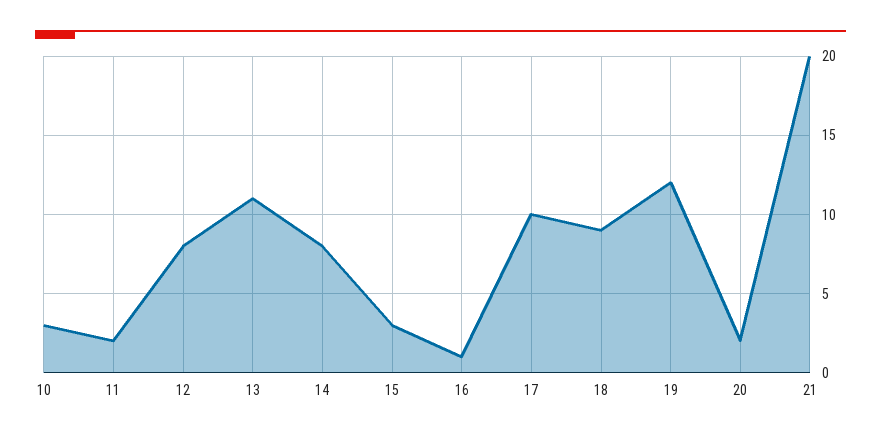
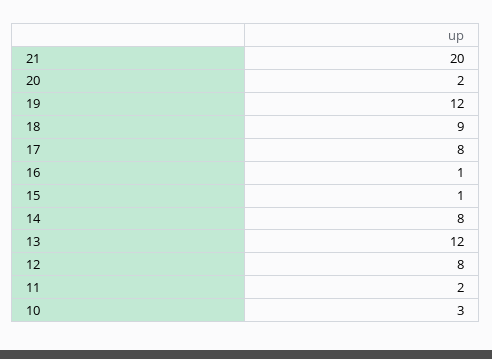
  {
    "10": 3,
    "11": 2,
    "12": 8,
-   "13": 11,
+   "13": 12,
    "14": 8,
-   "15": 3,
+   "15": 1,
    "16": 1,
-   "17": 10,
+   "17": 8,
    "18": 9,
    "19": 12,
    "20": 2,
    "21": 20
  }

